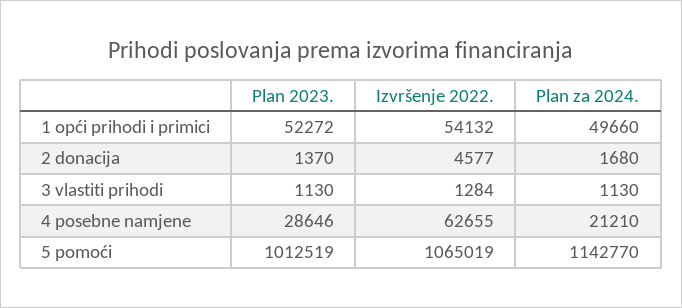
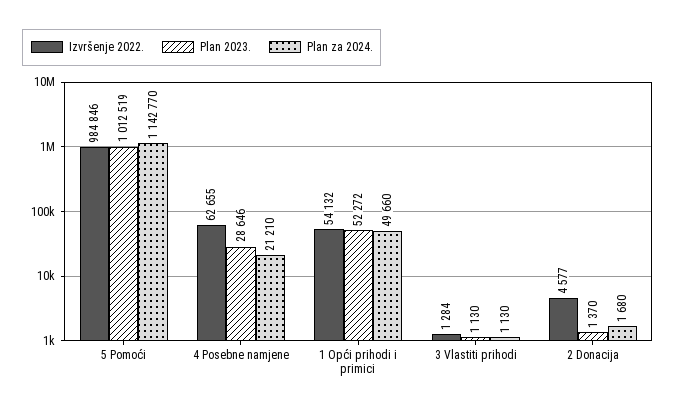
  {
    "Plan 2023.": {
      "1 opći prihodi i primici": 52272,
      "2 donacija": 1370,
      "3 vlastiti prihodi": 1130,
      "4 posebne namjene": 28646,
      "5 pomoći": 1012519
    },
    "Izvršenje 2022.": {
      "1 opći prihodi i primici": 54132,
      "2 donacija": 4577,
      "3 vlastiti prihodi": 1284,
      "4 posebne namjene": 62655,
-     "5 pomoći": 1065019
+     "5 pomoći": 984846
    },
    "Plan za 2024.": {
      "1 opći prihodi i primici": 49660,
      "2 donacija": 1680,
      "3 vlastiti prihodi": 1130,
      "4 posebne namjene": 21210,
      "5 pomoći": 1142770
    }
  }

